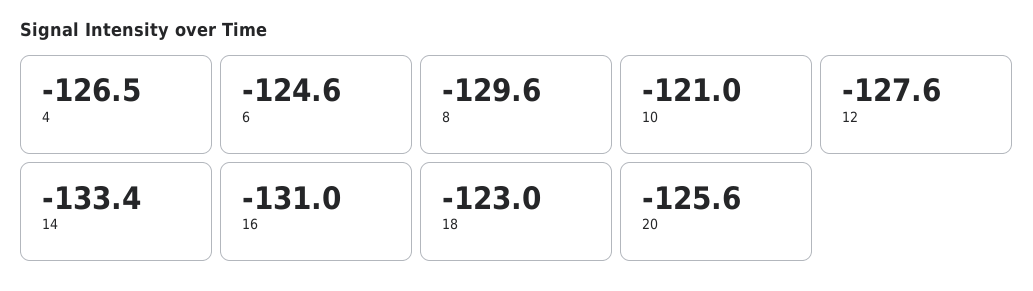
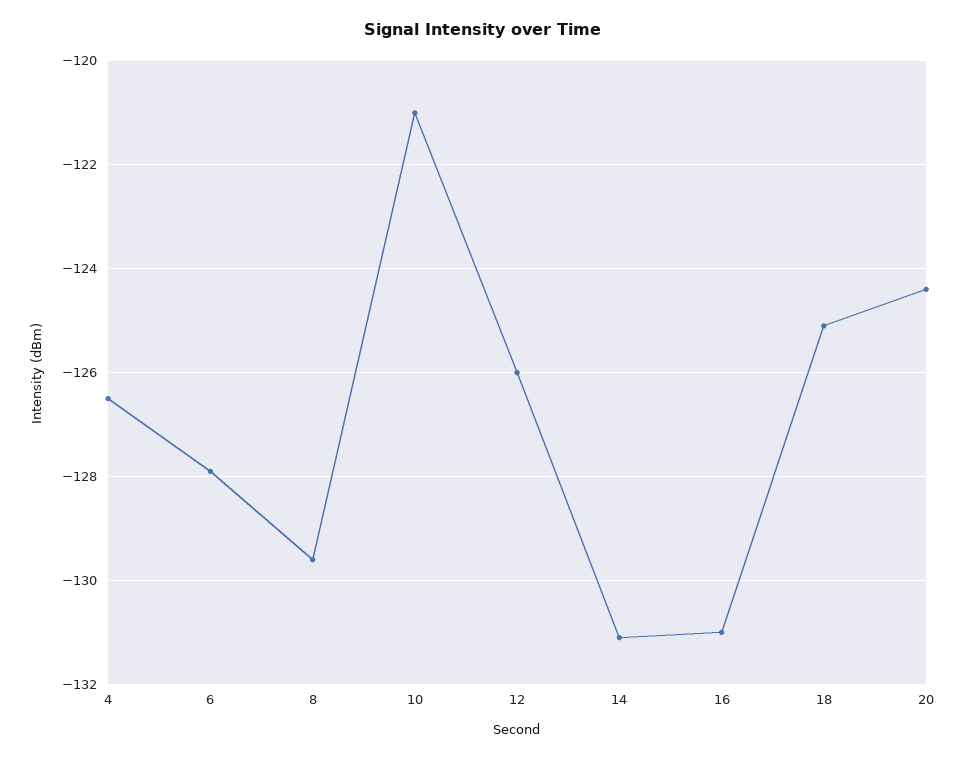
  {
    "4": -126.5,
-   "6": -124.6,
+   "6": -128,
    "8": -129.6,
    "10": -121,
-   "12": -127.6,
+   "12": -126,
-   "14": -133.4,
+   "14": -131,
    "16": -131,
-   "18": -123,
+   "18": -125,
-   "20": -125.6
+   "20": -124.5
  }

